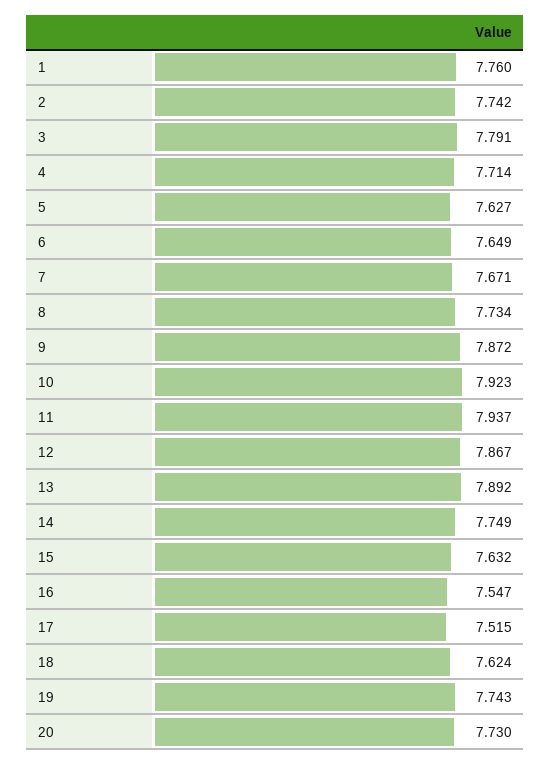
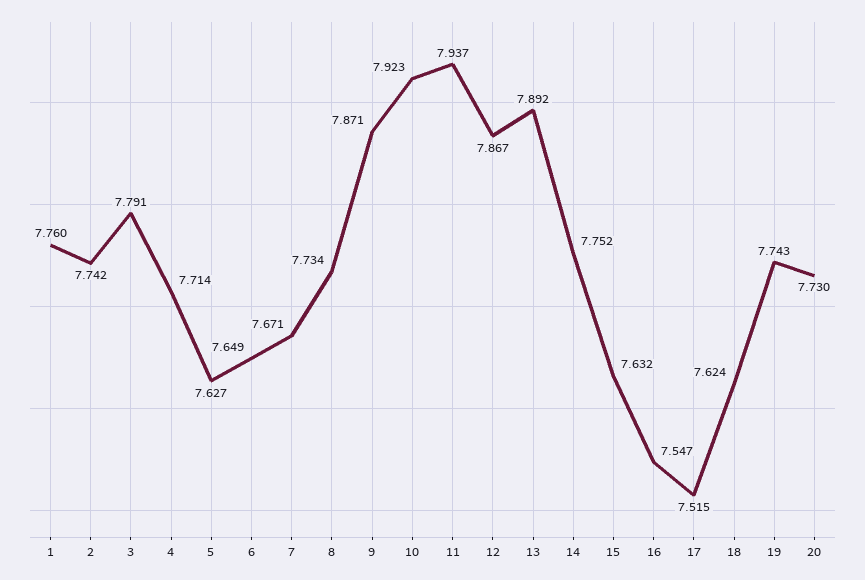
  {
    "1": 7.76,
    "2": 7.742,
    "3": 7.791,
    "4": 7.714,
    "5": 7.627,
    "6": 7.649,
    "7": 7.671,
    "8": 7.734,
-   "9": 7.872,
+   "9": 7.871,
    "10": 7.923,
    "11": 7.937,
    "12": 7.867,
    "13": 7.892,
-   "14": 7.749,
+   "14": 7.752,
    "15": 7.632,
    "16": 7.547,
    "17": 7.515,
    "18": 7.624,
    "19": 7.743,
    "20": 7.73
  }

